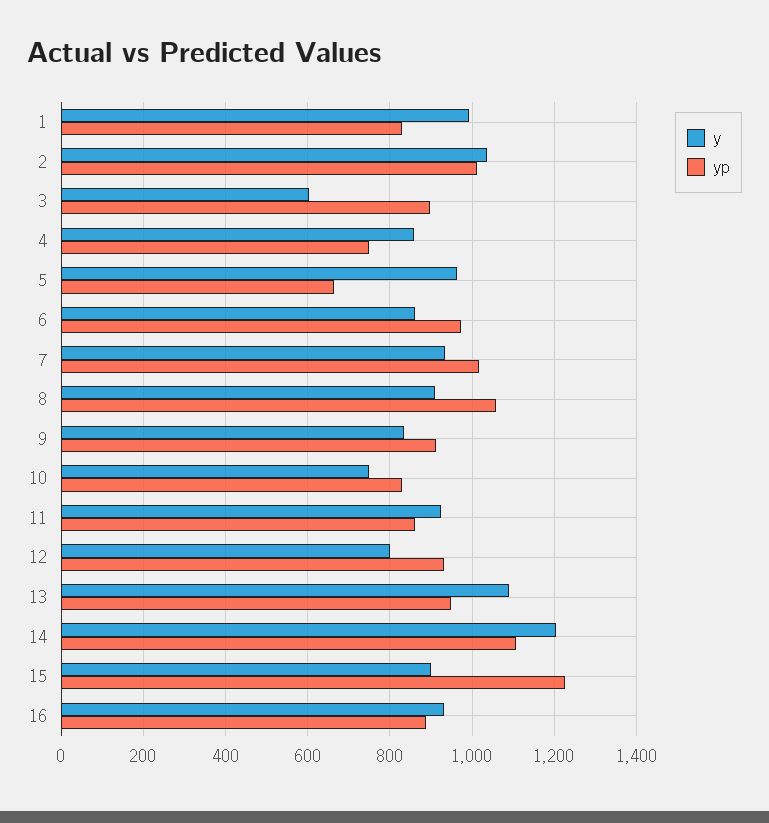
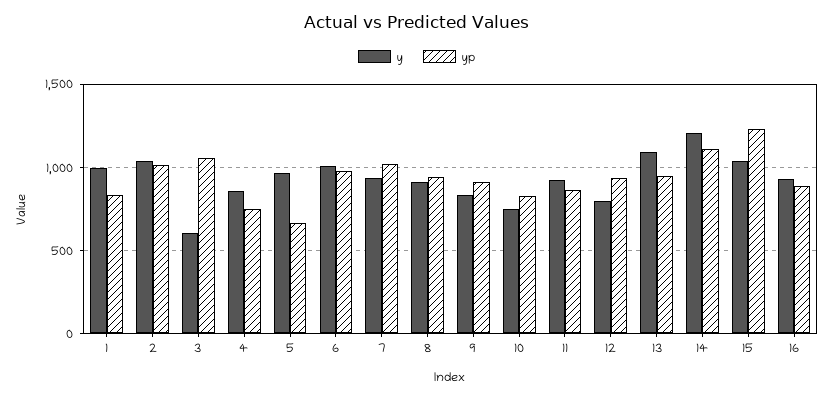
  {
    "y": {
      "1": 1000,
      "2": 1040,
      "3": 600,
      "4": 860,
      "5": 960,
-     "6": 860,
+     "6": 1000,
      "7": 940,
      "8": 900,
      "9": 840,
      "10": 740,
      "11": 920,
      "12": 800,
      "13": 1080,
      "14": 1200,
-     "15": 900,
+     "15": 1050,
      "16": 940
    },
    "yp": {
      "1": 840,
      "2": 1020,
-     "3": 900,
+     "3": 1050,
      "4": 760,
      "5": 660,
      "6": 980,
      "7": 1020,
-     "8": 1060,
+     "8": 950,
      "9": 920,
      "10": 820,
      "11": 860,
      "12": 940,
      "13": 940,
      "14": 1100,
      "15": 1220,
      "16": 880
    }
  }

